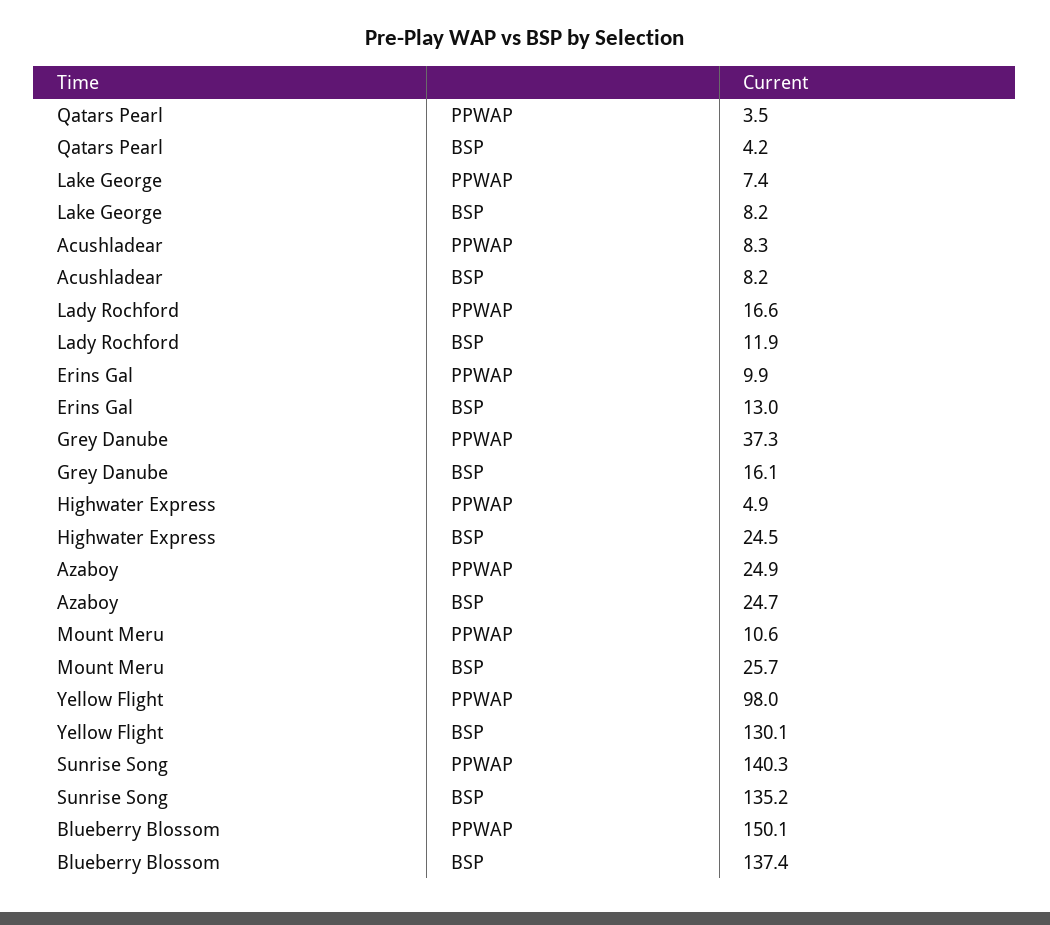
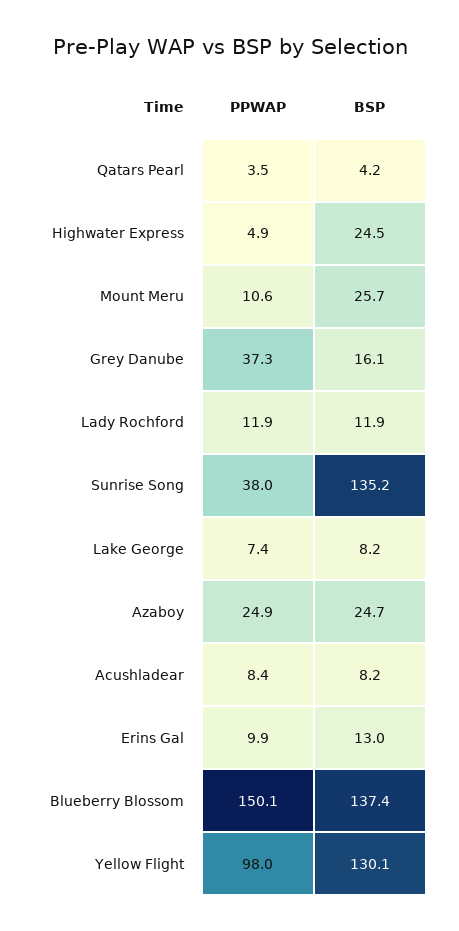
  {
    "Qatars Pearl": {
      "PPWAP": 3.5,
      "BSP": 4.2
    },
    "Lake George": {
      "PPWAP": 7.4,
      "BSP": 8.2
    },
    "Acushladear": {
-     "PPWAP": 8.3,
+     "PPWAP": 8.4,
      "BSP": 8.2
    },
    "Lady Rochford": {
-     "PPWAP": 16.6,
+     "PPWAP": 11.9,
      "BSP": 11.9
    },
    "Erins Gal": {
      "PPWAP": 9.9,
      "BSP": 13
    },
    "Grey Danube": {
      "PPWAP": 37.3,
      "BSP": 16.1
    },
    "Highwater Express": {
      "PPWAP": 4.9,
      "BSP": 24.5
    },
    "Azaboy": {
      "PPWAP": 24.9,
      "BSP": 24.7
    },
    "Mount Meru": {
      "PPWAP": 10.6,
      "BSP": 25.7
    },
    "Yellow Flight": {
      "PPWAP": 98,
      "BSP": 130.1
    },
    "Sunrise Song": {
-     "PPWAP": 140.3,
+     "PPWAP": 38,
      "BSP": 135.2
    },
    "Blueberry Blossom": {
      "PPWAP": 150.1,
      "BSP": 137.4
    }
  }

